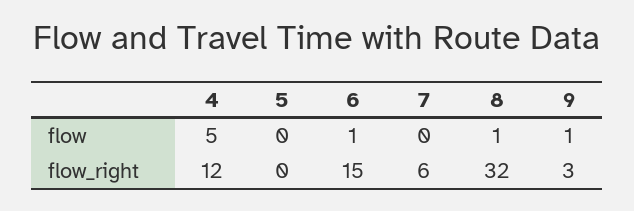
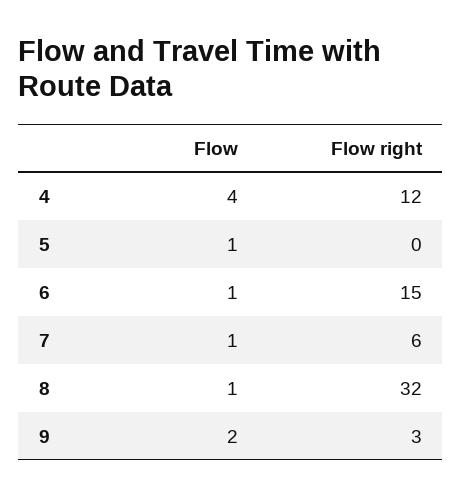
  {
    "4": {
-     "flow": 5,
+     "flow": 4,
      "flow_right": 12
    },
    "5": {
-     "flow": 0,
+     "flow": 1,
      "flow_right": 0
    },
    "6": {
      "flow": 1,
      "flow_right": 15
    },
    "7": {
-     "flow": 0,
+     "flow": 1,
      "flow_right": 6
    },
    "8": {
      "flow": 1,
      "flow_right": 32
    },
    "9": {
-     "flow": 1,
+     "flow": 2,
      "flow_right": 3
    }
  }

